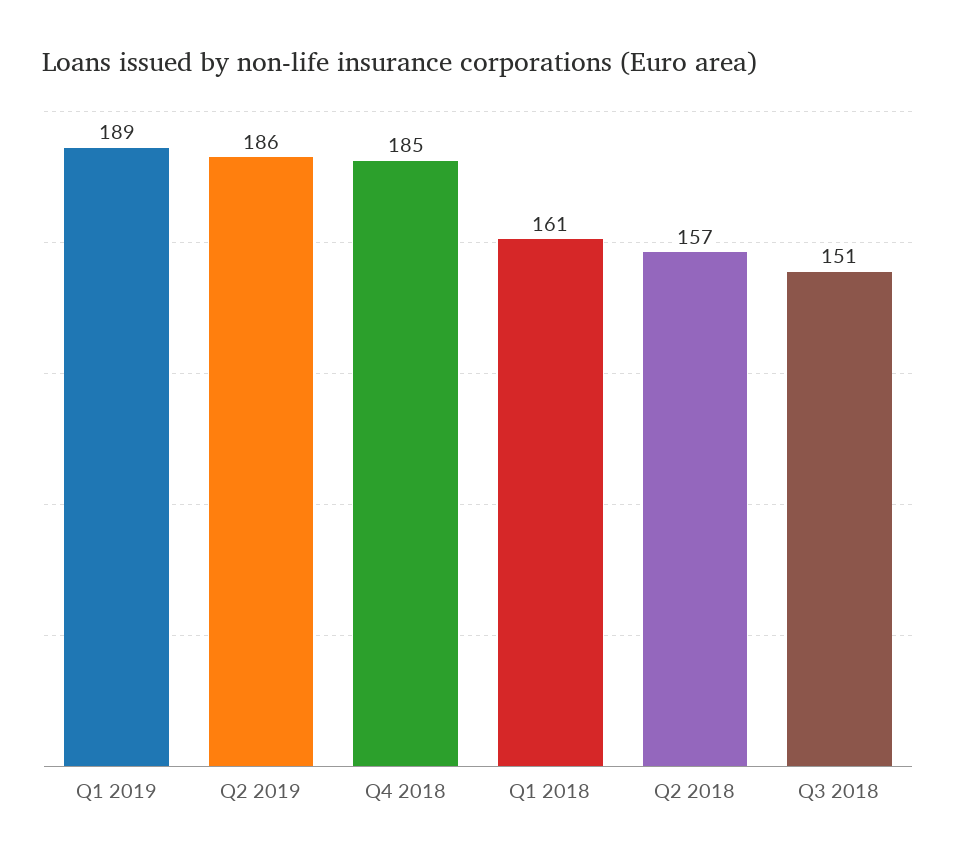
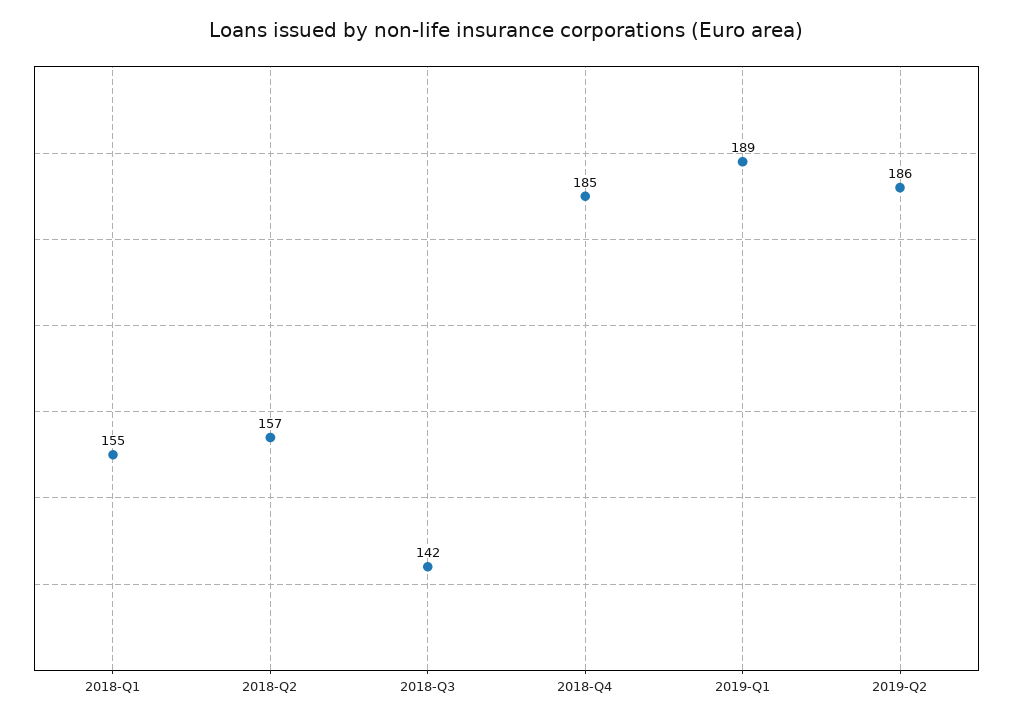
  {
    "Q1 2019": 189,
    "Q2 2019": 186,
    "Q4 2018": 185,
-   "Q1 2018": 161,
+   "Q1 2018": 155,
    "Q2 2018": 157,
-   "Q3 2018": 151
+   "Q3 2018": 142
  }

